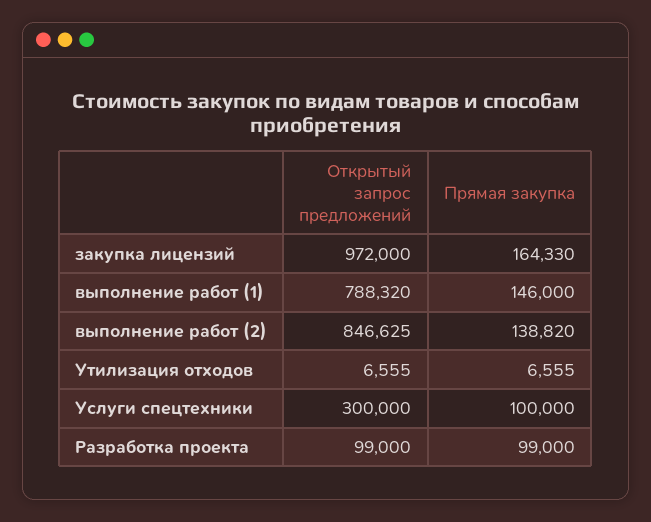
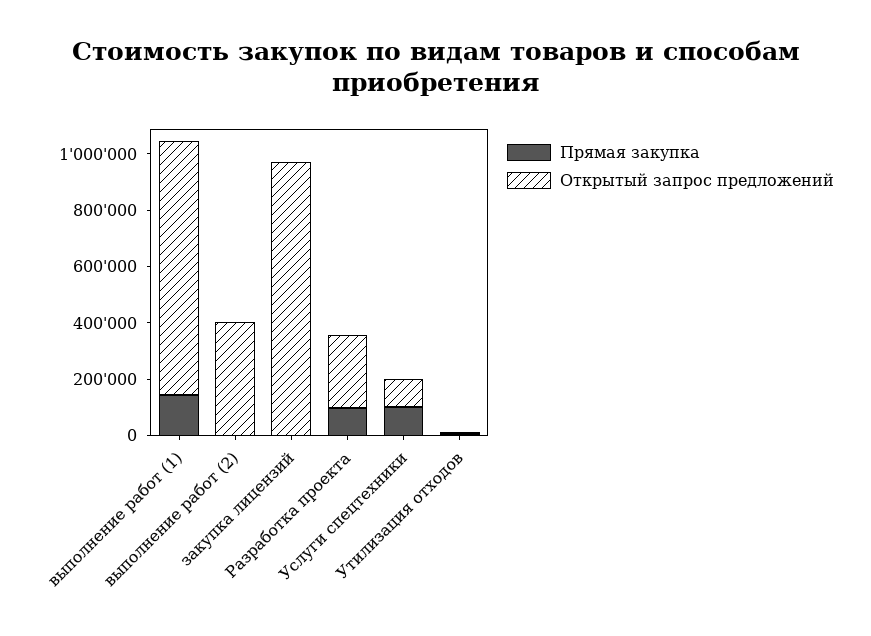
  {
    "Открытый запрос предложений": {
      "закупка лицензий": 972000,
-     "выполнение работ (1)": 788320,
+     "выполнение работ (1)": 900000,
-     "выполнение работ (2)": 846625,
+     "выполнение работ (2)": 400000,
      "Утилизация отходов": 6555,
-     "Услуги спецтехники": 300000,
+     "Услуги спецтехники": 100000,
-     "Разработка проекта": 99000
+     "Разработка проекта": 250000
    },
    "Прямая закупка": {
-     "закупка лицензий": 164330,
+     "закупка лицензий": 0,
      "выполнение работ (1)": 146000,
-     "выполнение работ (2)": 138820,
+     "выполнение работ (2)": 0,
      "Утилизация отходов": 6555,
      "Услуги спецтехники": 100000,
      "Разработка проекта": 99000
    }
  }

